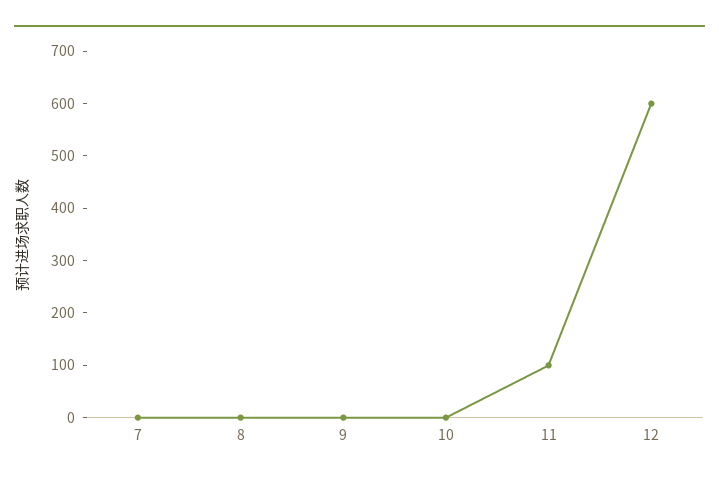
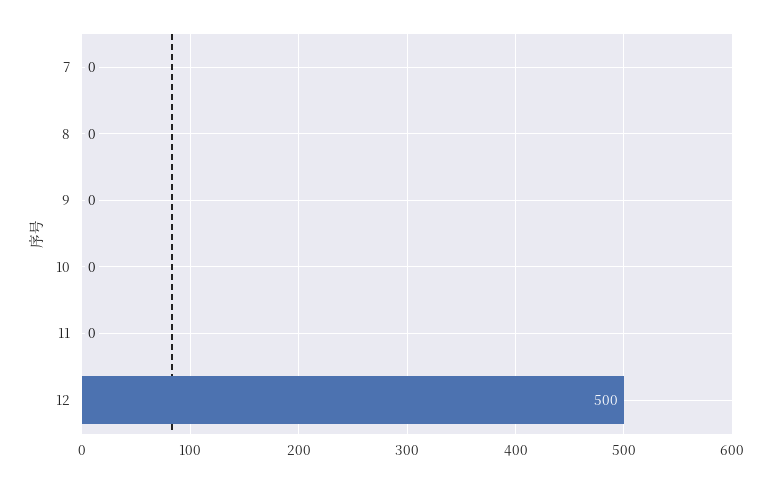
  {
    "7": 0,
    "8": 0,
    "9": 0,
    "10": 0,
-   "11": 100,
+   "11": 0,
-   "12": 600
+   "12": 500
  }

